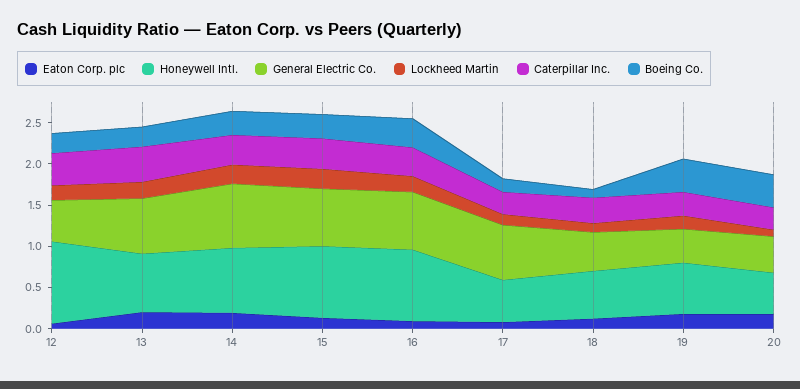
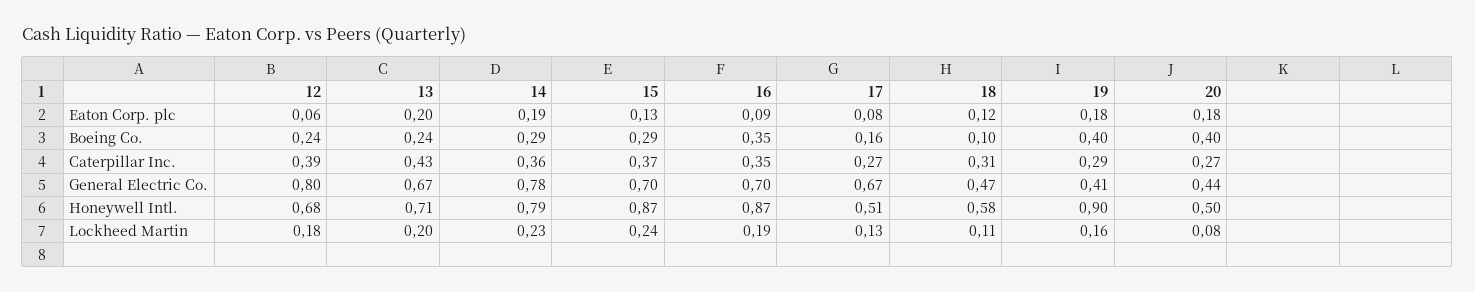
  {
    "Eaton Corp. plc": {
      "12": 0.06,
      "13": 0.2,
      "14": 0.19,
      "15": 0.13,
      "16": 0.09,
      "17": 0.08,
      "18": 0.12,
      "19": 0.18,
      "20": 0.18
    },
    "Honeywell Intl.": {
-     "12": 1,
+     "12": 0.68,
      "13": 0.71,
      "14": 0.79,
      "15": 0.87,
      "16": 0.87,
      "17": 0.51,
      "18": 0.58,
-     "19": 0.6,
+     "19": 0.9,
      "20": 0.5
    },
    "General Electric Co.": {
-     "12": 0.5,
+     "12": 0.8,
      "13": 0.67,
      "14": 0.78,
      "15": 0.7,
      "16": 0.7,
      "17": 0.67,
      "18": 0.47,
      "19": 0.41,
      "20": 0.44
    },
    "Lockheed Martin": {
      "12": 0.18,
      "13": 0.2,
      "14": 0.23,
      "15": 0.24,
      "16": 0.19,
      "17": 0.13,
      "18": 0.11,
      "19": 0.16,
      "20": 0.08
    },
    "Caterpillar Inc.": {
      "12": 0.39,
      "13": 0.43,
      "14": 0.36,
      "15": 0.37,
      "16": 0.35,
      "17": 0.27,
      "18": 0.31,
      "19": 0.29,
      "20": 0.27
    },
    "Boeing Co.": {
      "12": 0.24,
      "13": 0.24,
      "14": 0.29,
      "15": 0.29,
      "16": 0.35,
      "17": 0.16,
      "18": 0.1,
      "19": 0.4,
      "20": 0.4
    }
  }

